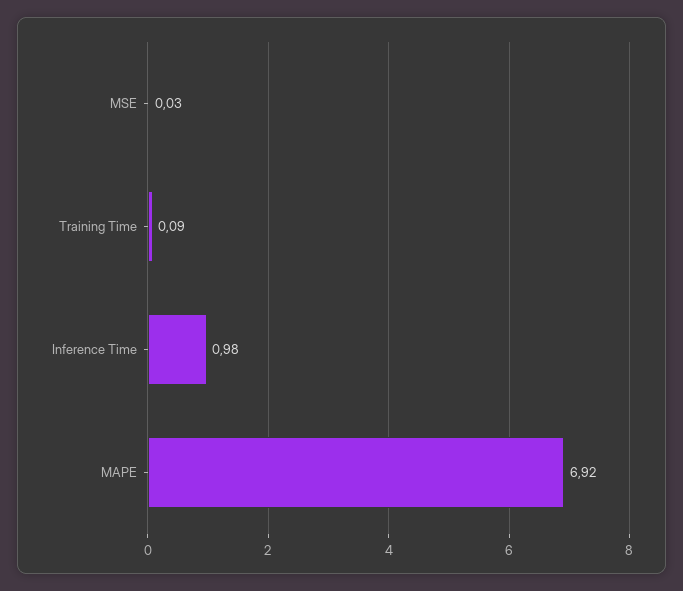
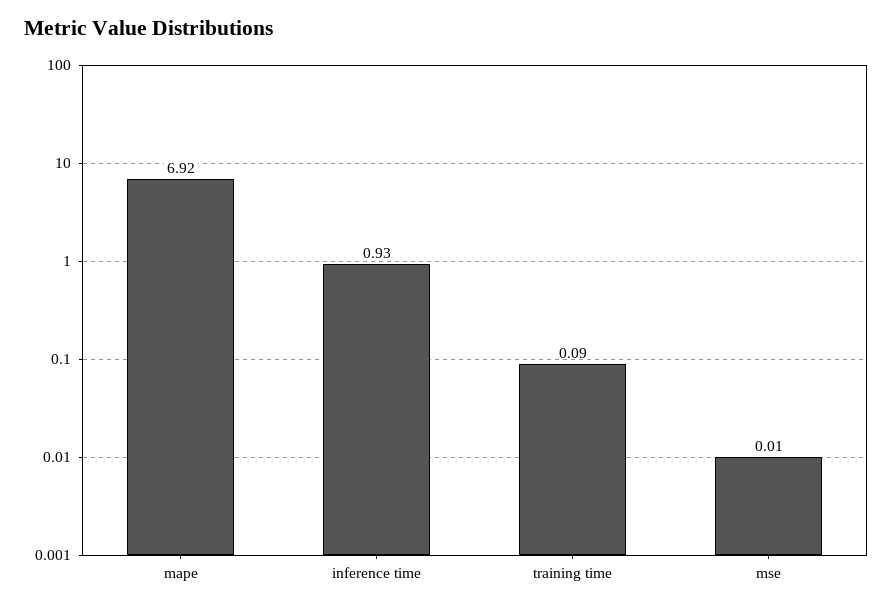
  {
-   "MSE": 0.03,
+   "MSE": 0.01,
    "Training Time": 0.09,
-   "Inference Time": 0.98,
+   "Inference Time": 0.93,
    "MAPE": 6.92
  }

